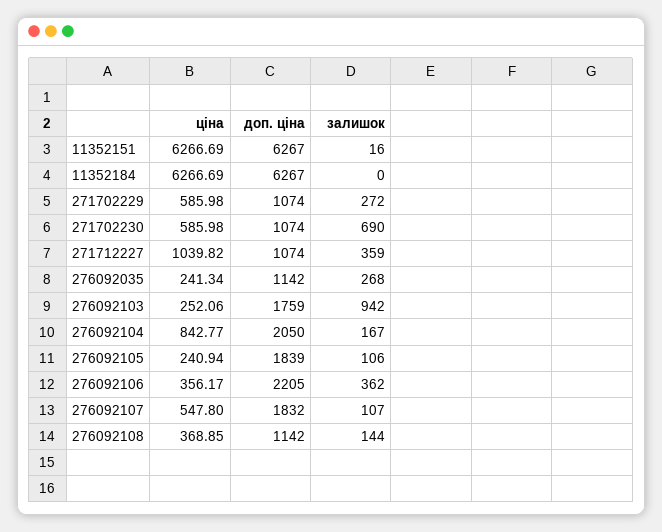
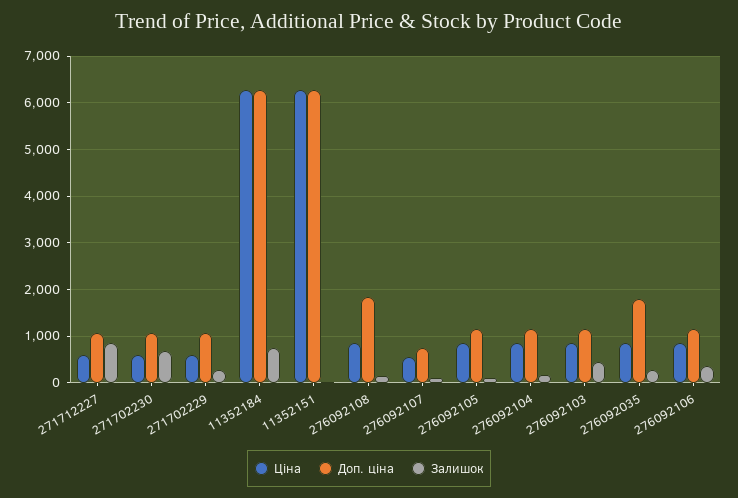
  {
    "ціна": {
      "11352151": 6266.69,
      "11352184": 6266.69,
      "271702229": 585.98,
      "271702230": 585.98,
-     "271712227": 1039.82,
+     "271712227": 600,
-     "276092035": 241.34,
+     "276092035": 800,
-     "276092103": 252.06,
+     "276092103": 800,
      "276092104": 842.77,
-     "276092105": 240.94,
+     "276092105": 800,
-     "276092106": 356.17,
+     "276092106": 800,
      "276092107": 547.8,
-     "276092108": 368.85
+     "276092108": 800
    },
    "доп. ціна": {
      "11352151": 6267,
      "11352184": 6267,
      "271702229": 1074,
      "271702230": 1074,
      "271712227": 1074,
-     "276092035": 1142,
+     "276092035": 1800,
-     "276092103": 1759,
+     "276092103": 1200,
-     "276092104": 2050,
+     "276092104": 1200,
-     "276092105": 1839,
+     "276092105": 1200,
-     "276092106": 2205,
+     "276092106": 1200,
-     "276092107": 1832,
+     "276092107": 800,
-     "276092108": 1142
+     "276092108": 1800
    },
    "залишок": {
      "11352151": 16,
-     "11352184": 0,
+     "11352184": 800,
      "271702229": 272,
      "271702230": 690,
-     "271712227": 359,
+     "271712227": 800,
      "276092035": 268,
-     "276092103": 942,
+     "276092103": 400,
      "276092104": 167,
      "276092105": 106,
      "276092106": 362,
      "276092107": 107,
      "276092108": 144
    }
  }

